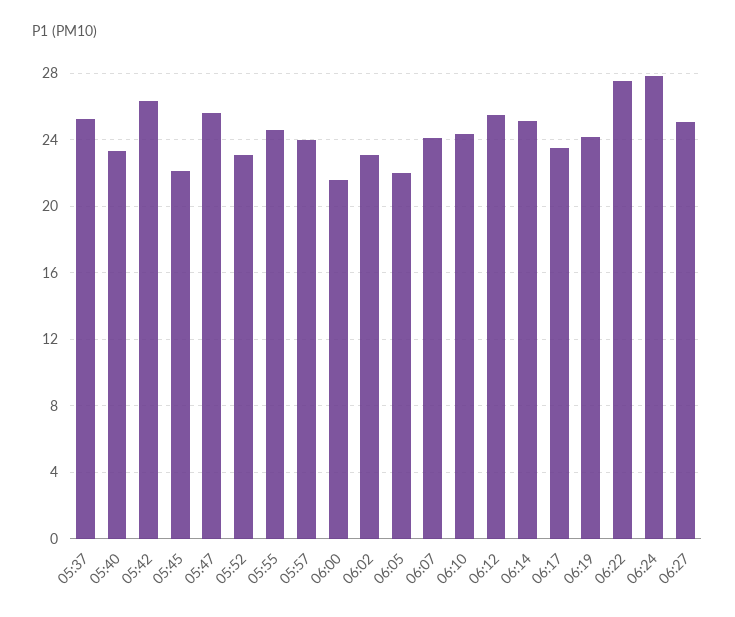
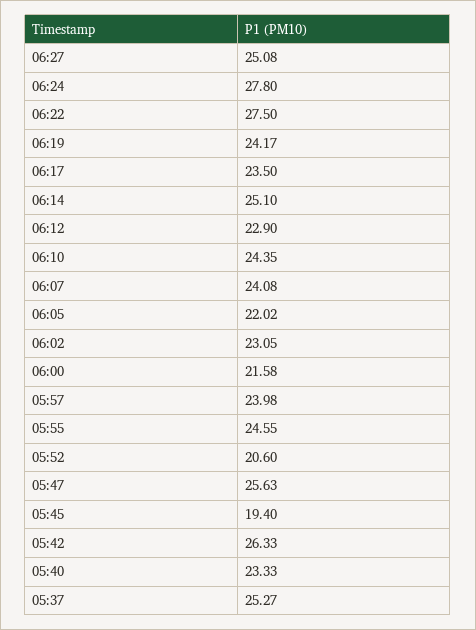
  {
    "05:37": 25.27,
    "05:40": 23.33,
    "05:42": 26.33,
-   "05:45": 22,
+   "05:45": 19.4,
    "05:47": 25.63,
-   "05:52": 23,
+   "05:52": 20.6,
    "05:55": 24.55,
    "05:57": 23.98,
    "06:00": 21.58,
    "06:02": 23.05,
    "06:05": 22.02,
    "06:07": 24.08,
    "06:10": 24.35,
-   "06:12": 25.5,
+   "06:12": 22.9,
    "06:14": 25.1,
    "06:17": 23.5,
    "06:19": 24.17,
    "06:22": 27.5,
    "06:24": 27.8,
    "06:27": 25.08
  }

